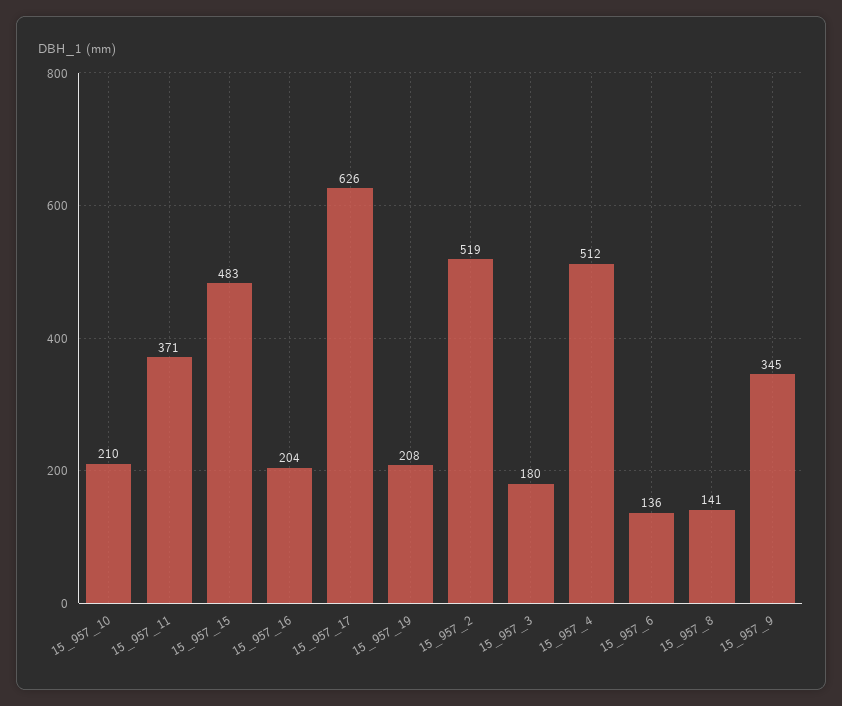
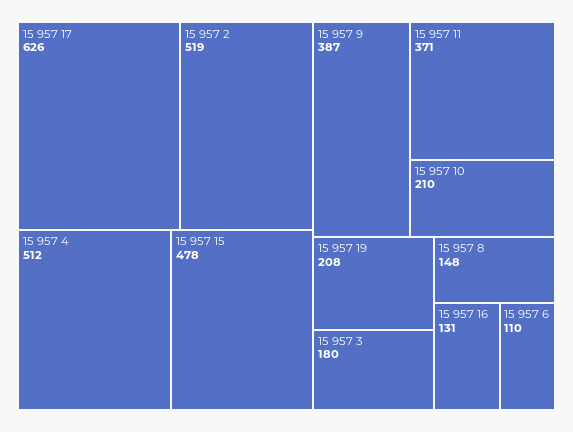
  {
    "15_957_10": 210,
    "15_957_11": 371,
-   "15_957_15": 483,
+   "15_957_15": 478,
-   "15_957_16": 204,
+   "15_957_16": 131,
    "15_957_17": 626,
    "15_957_19": 208,
    "15_957_2": 519,
    "15_957_3": 180,
    "15_957_4": 512,
-   "15_957_6": 136,
+   "15_957_6": 110,
-   "15_957_8": 141,
+   "15_957_8": 148,
-   "15_957_9": 345
+   "15_957_9": 387
  }

